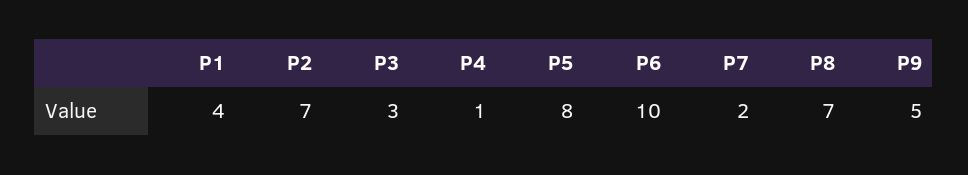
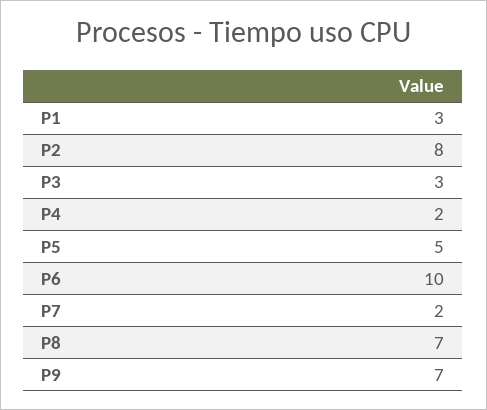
  {
-   "P1": 4,
+   "P1": 3,
-   "P2": 7,
+   "P2": 8,
    "P3": 3,
-   "P4": 1,
+   "P4": 2,
-   "P5": 8,
+   "P5": 5,
    "P6": 10,
    "P7": 2,
    "P8": 7,
-   "P9": 5
+   "P9": 7
  }

